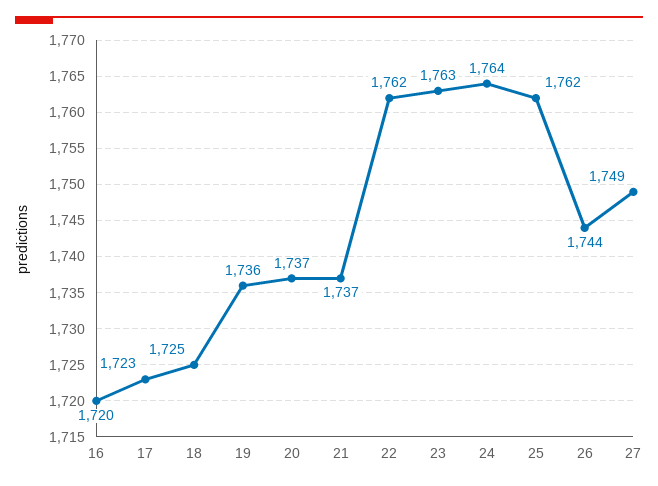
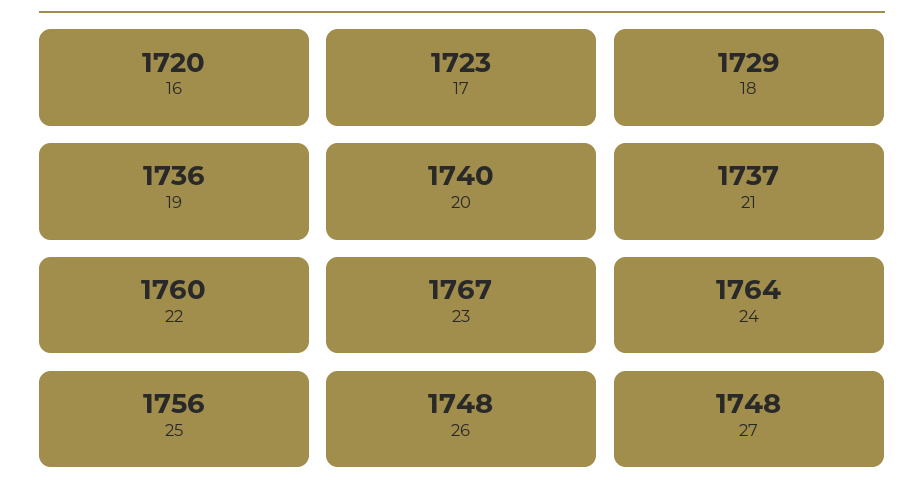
  {
    "16": 1720,
    "17": 1723,
-   "18": 1725,
+   "18": 1729,
    "19": 1736,
-   "20": 1737,
+   "20": 1740,
    "21": 1737,
-   "22": 1762,
+   "22": 1760,
-   "23": 1763,
+   "23": 1767,
    "24": 1764,
-   "25": 1762,
+   "25": 1756,
-   "26": 1744,
+   "26": 1748,
-   "27": 1749
+   "27": 1748
  }

